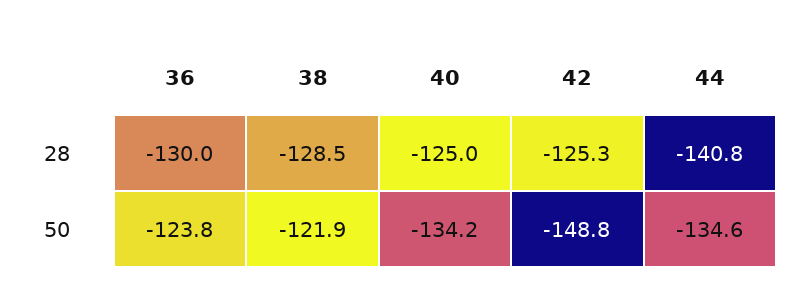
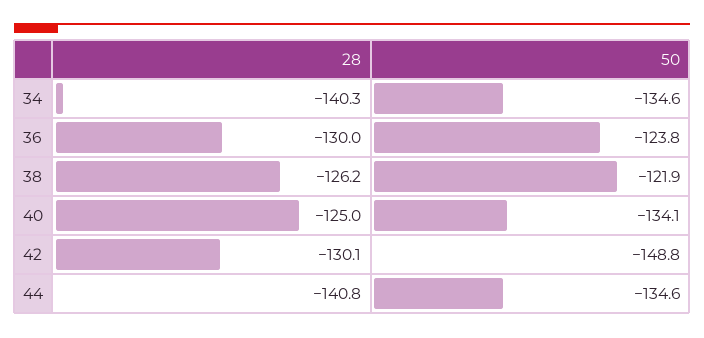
  {
    "36": {
      "28": -130,
      "50": -123.8
    },
    "38": {
-     "28": -128.5,
+     "28": -126.2,
      "50": -121.9
    },
    "40": {
      "28": -125,
-     "50": -134.2
+     "50": -134.1
    },
    "42": {
-     "28": -125.3,
+     "28": -130.1,
      "50": -148.8
    },
    "44": {
      "28": -140.8,
      "50": -134.6
-   }
+   },
+   "34": {
+     "28": -140.3,
+     "50": -134.6
+   }
  }

